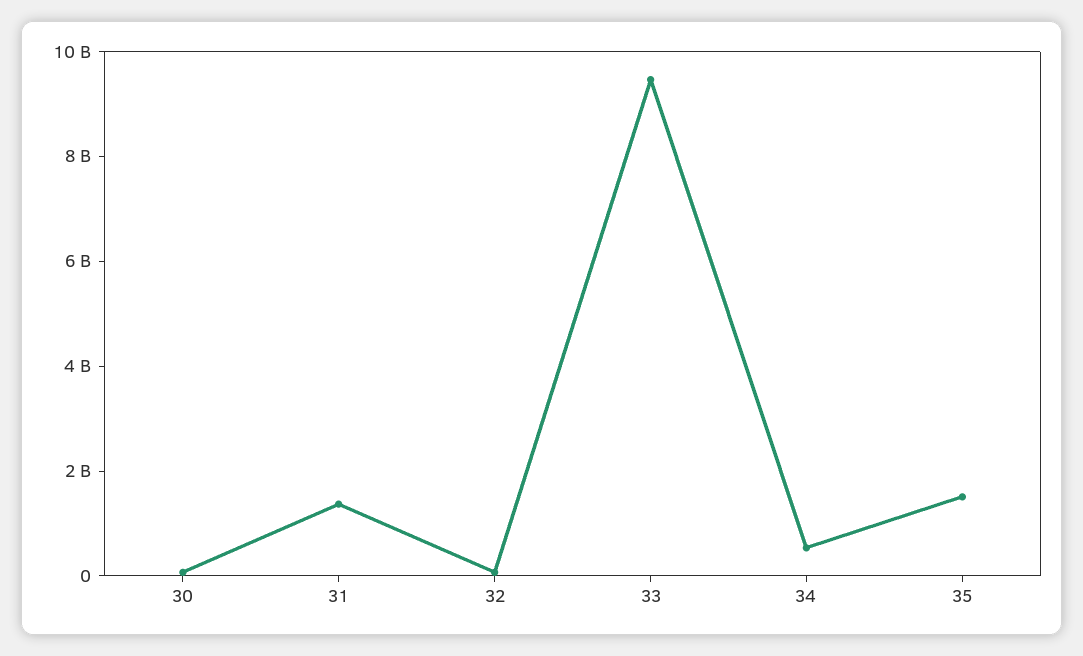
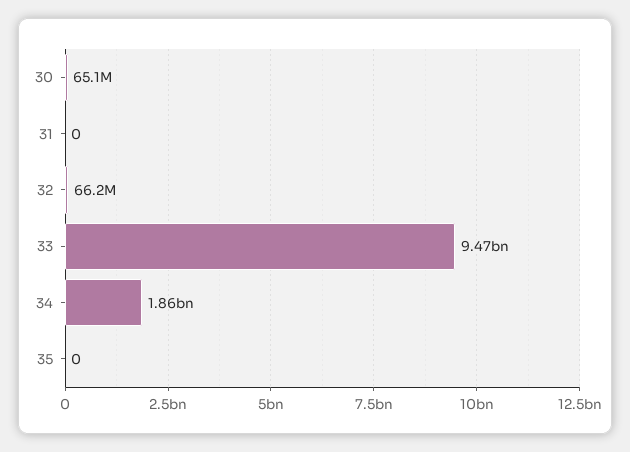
  {
    "30": 65100000,
-   "31": 1500000000,
+   "31": 0,
    "32": 66200000,
    "33": 9470000000,
-   "34": 500000000,
+   "34": 1860000000,
-   "35": 1500000000
+   "35": 0
  }

